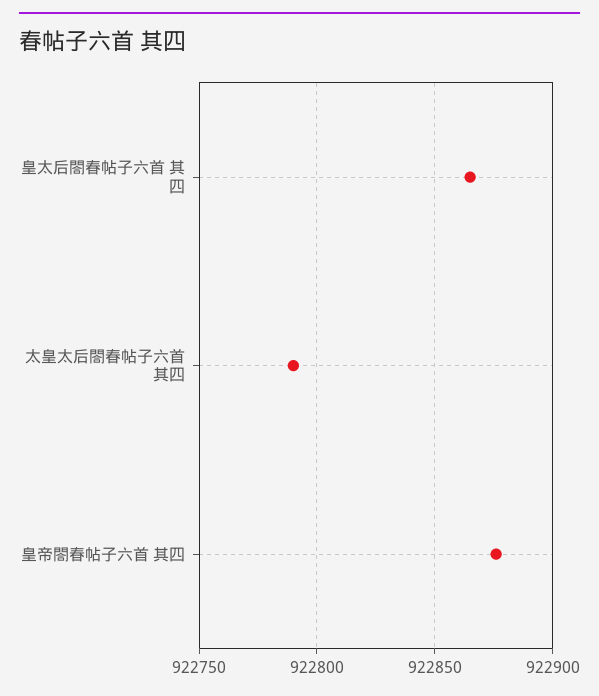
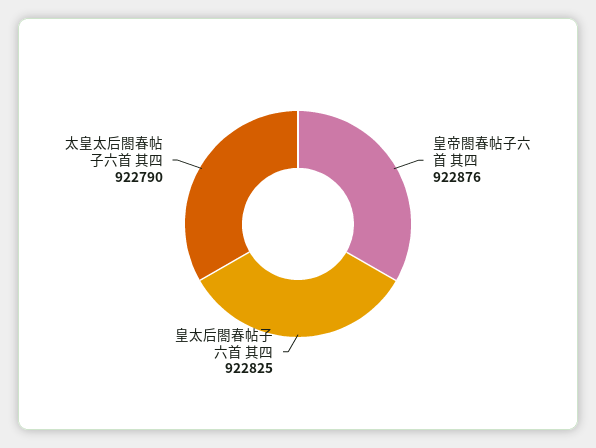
  {
-   "皇太后閤春帖子六首 其四": 922865,
+   "皇太后閤春帖子六首 其四": 922825,
    "太皇太后閤春帖子六首 其四": 922790,
    "皇帝閤春帖子六首 其四": 922876
  }

